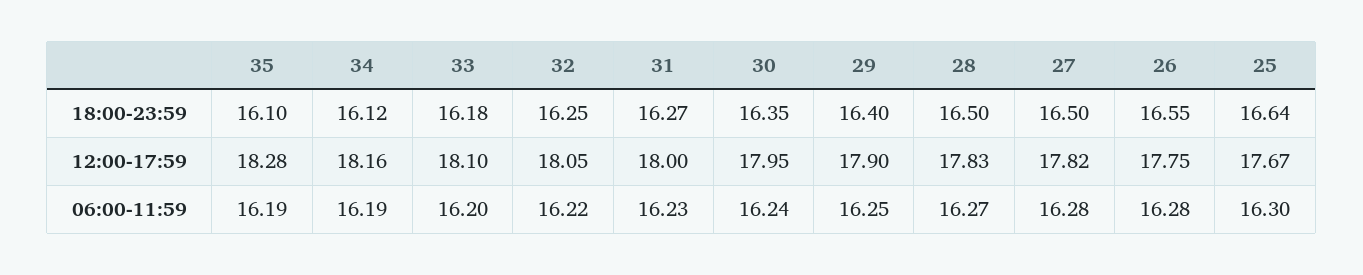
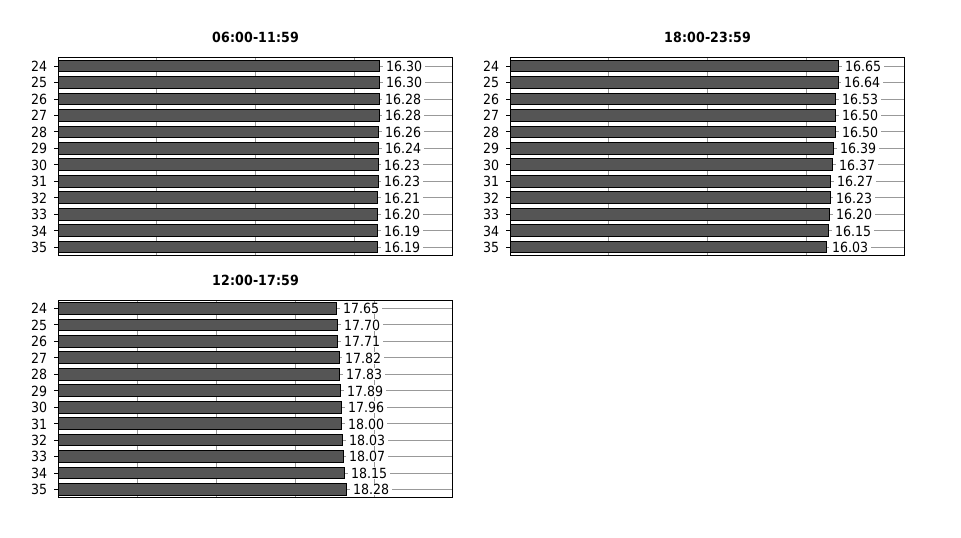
  {
    "18:00-23:59": {
-     "35": 16.1,
+     "35": 16.03,
-     "34": 16.12,
+     "34": 16.15,
-     "33": 16.18,
+     "33": 16.2,
-     "32": 16.25,
+     "32": 16.23,
      "31": 16.27,
-     "30": 16.35,
+     "30": 16.37,
-     "29": 16.4,
+     "29": 16.39,
      "28": 16.5,
      "27": 16.5,
-     "26": 16.55,
+     "26": 16.53,
-     "25": 16.64
+     "25": 16.64,
+     "24": 16.65
    },
    "12:00-17:59": {
      "35": 18.28,
-     "34": 18.16,
+     "34": 18.15,
-     "33": 18.1,
+     "33": 18.07,
-     "32": 18.05,
+     "32": 18.03,
      "31": 18,
-     "30": 17.95,
+     "30": 17.96,
-     "29": 17.9,
+     "29": 17.89,
      "28": 17.83,
      "27": 17.82,
-     "26": 17.75,
+     "26": 17.71,
-     "25": 17.67
+     "25": 17.7,
+     "24": 17.65
    },
    "06:00-11:59": {
      "35": 16.19,
      "34": 16.19,
      "33": 16.2,
-     "32": 16.22,
+     "32": 16.21,
      "31": 16.23,
-     "30": 16.24,
+     "30": 16.23,
-     "29": 16.25,
+     "29": 16.24,
-     "28": 16.27,
+     "28": 16.26,
      "27": 16.28,
      "26": 16.28,
-     "25": 16.3
+     "25": 16.3,
+     "24": 16.3
    }
  }

